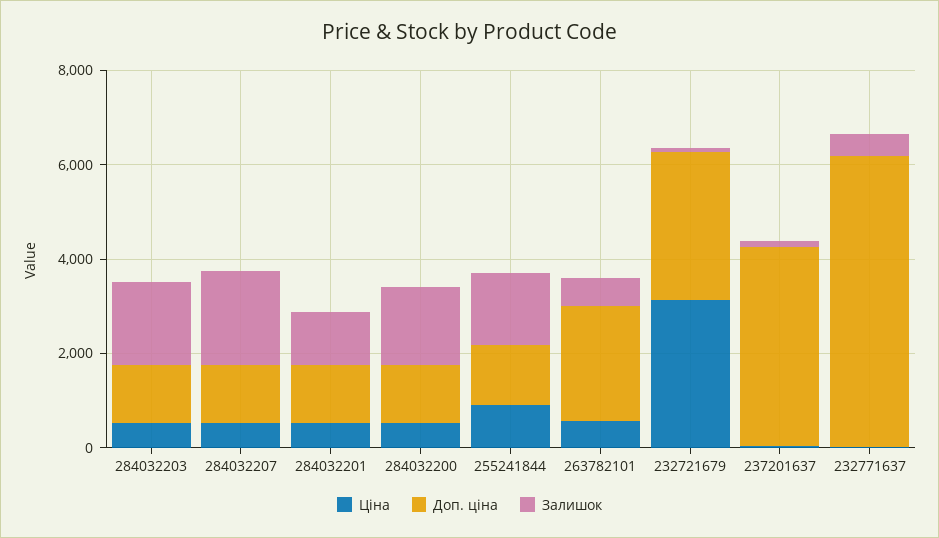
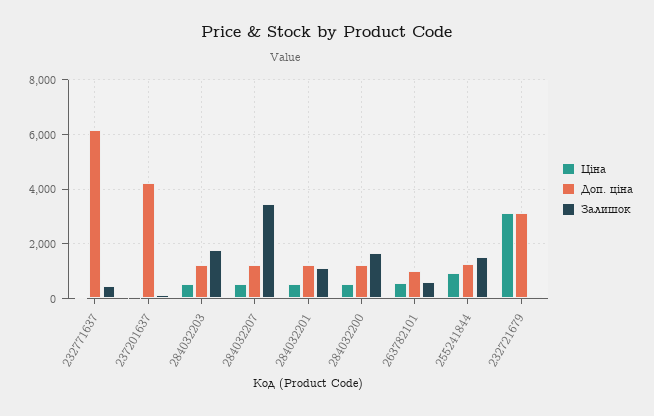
  {
    "Ціна": {
      "284032203": 500,
      "284032207": 500,
      "284032201": 500,
      "284032200": 500,
      "255241844": 1000,
      "263782101": 500,
      "232721679": 3250,
      "237201637": 0,
      "232771637": 0
    },
    "Доп. ціна": {
      "284032203": 1250,
      "284032207": 1250,
      "284032201": 1250,
      "284032200": 1250,
      "255241844": 1250,
-     "263782101": 2500,
+     "263782101": 1000,
      "232721679": 3250,
      "237201637": 4250,
      "232771637": 6250
    },
    "Залишок": {
      "284032203": 1750,
-     "284032207": 2000,
+     "284032207": 3500,
      "284032201": 1000,
      "284032200": 1750,
      "255241844": 1500,
      "263782101": 500,
      "232721679": 0,
      "237201637": 250,
      "232771637": 500
    }
  }

